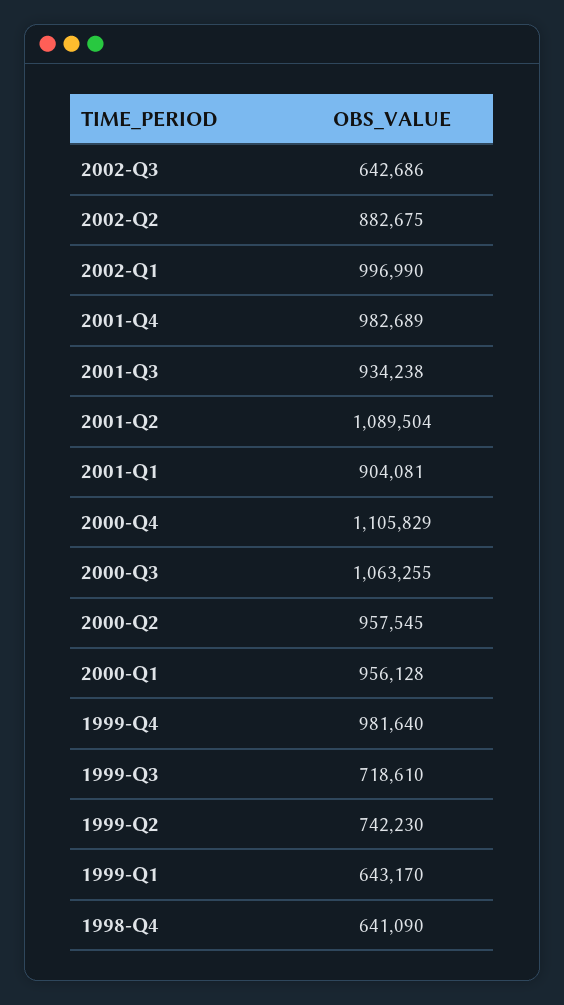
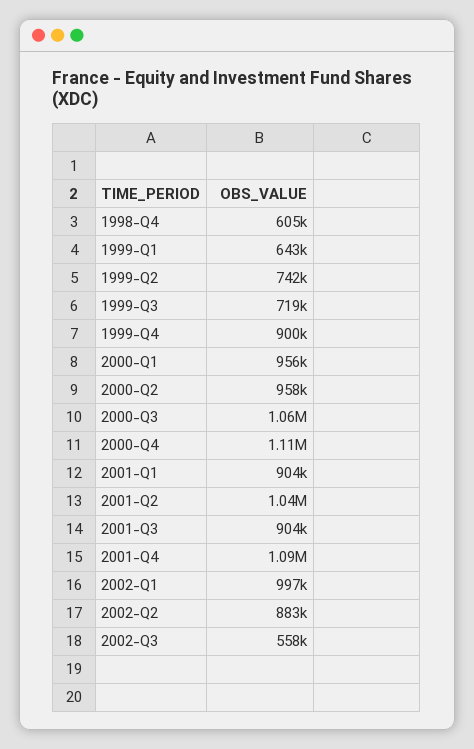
  {
-   "2002-Q3": 642686,
+   "2002-Q3": 558000,
    "2002-Q2": 882675,
    "2002-Q1": 996990,
-   "2001-Q4": 982689,
+   "2001-Q4": 1090000,
-   "2001-Q3": 934238,
+   "2001-Q3": 904000,
-   "2001-Q2": 1089504,
+   "2001-Q2": 1040000,
    "2001-Q1": 904081,
    "2000-Q4": 1105829,
    "2000-Q3": 1063255,
    "2000-Q2": 957545,
    "2000-Q1": 956128,
-   "1999-Q4": 981640,
+   "1999-Q4": 900000,
    "1999-Q3": 718610,
    "1999-Q2": 742230,
    "1999-Q1": 643170,
-   "1998-Q4": 641090
+   "1998-Q4": 605000
  }

